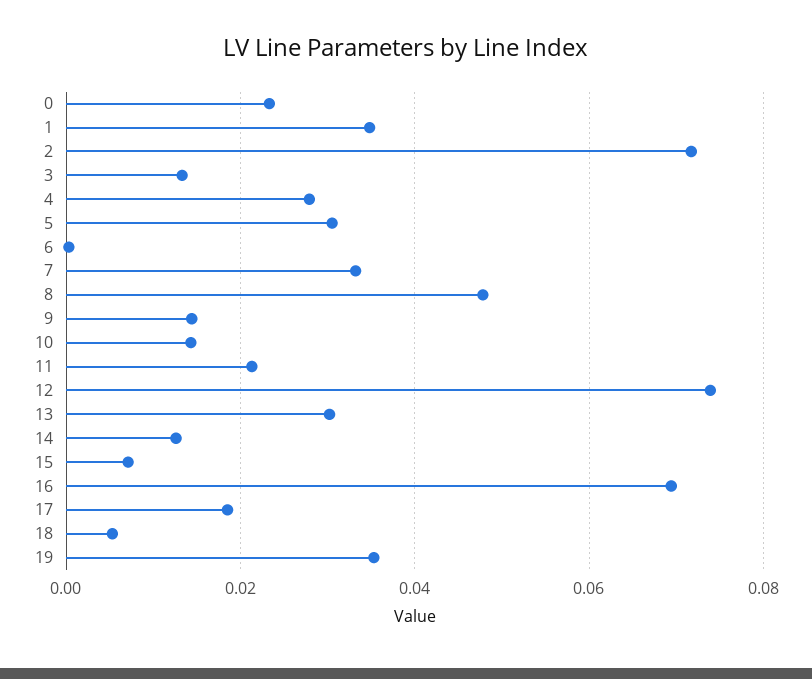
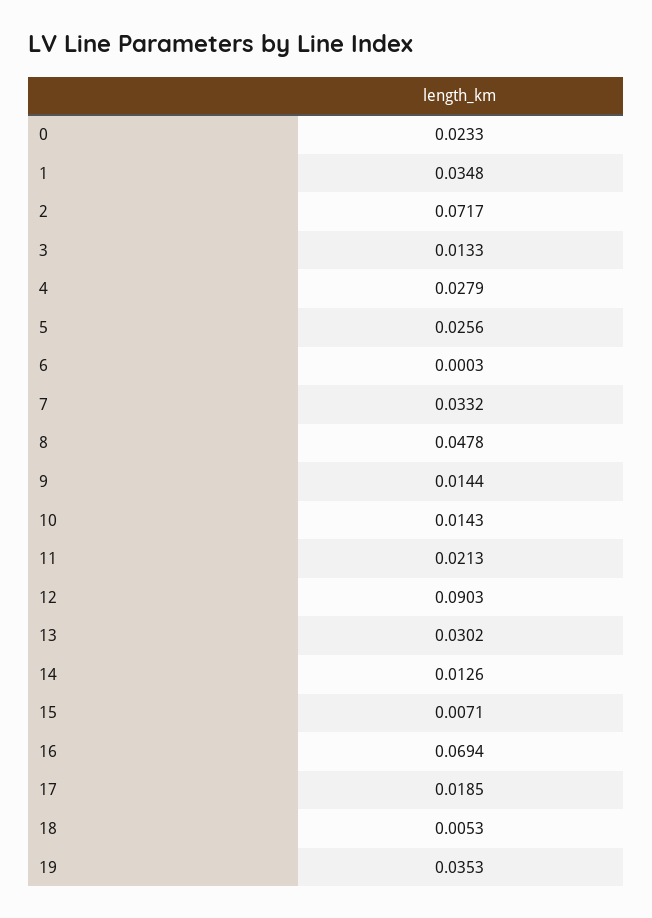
  {
    "0": 0.0233,
    "1": 0.0348,
    "2": 0.0717,
    "3": 0.0133,
    "4": 0.0279,
-   "5": 0.03,
+   "5": 0.0256,
    "6": 0.0003,
    "7": 0.0332,
    "8": 0.0478,
    "9": 0.0144,
    "10": 0.0143,
    "11": 0.0213,
-   "12": 0.074,
+   "12": 0.0903,
    "13": 0.0302,
    "14": 0.0126,
    "15": 0.0071,
    "16": 0.0694,
    "17": 0.0185,
    "18": 0.0053,
    "19": 0.0353
  }

